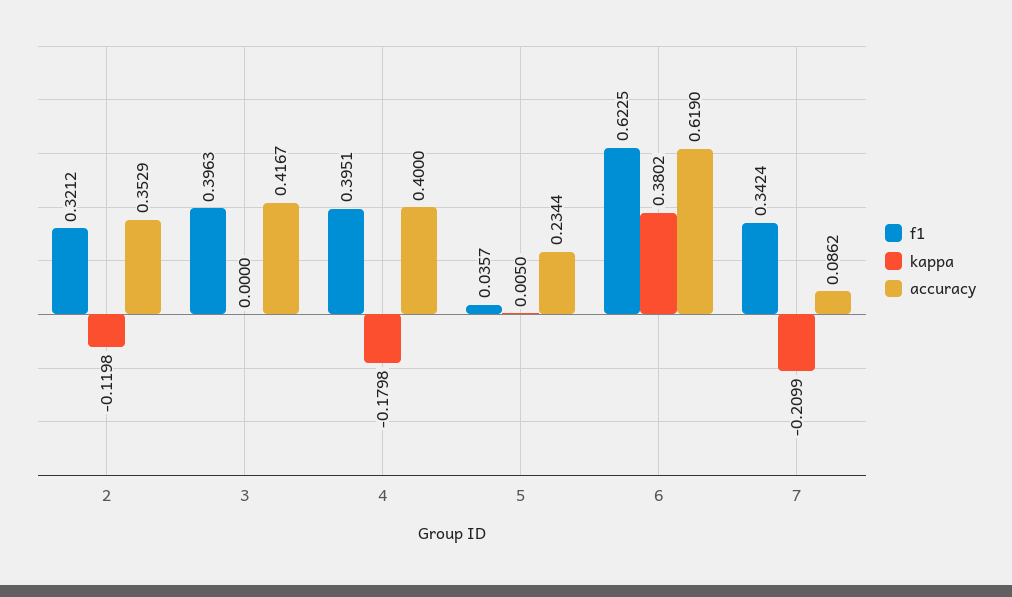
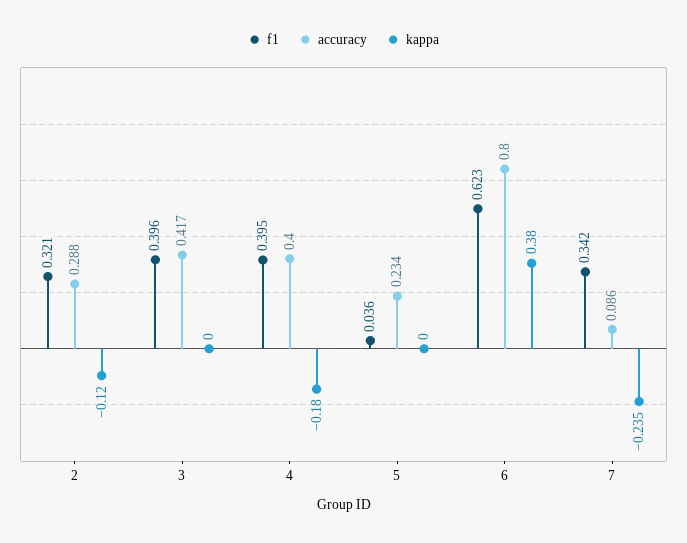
  {
    "f1": {
      "2": 0.3212,
      "3": 0.3963,
      "4": 0.3951,
      "5": 0.0357,
      "6": 0.6225,
      "7": 0.3424
    },
    "kappa": {
      "2": -0.1198,
      "3": 0,
      "4": -0.1798,
-     "5": 0.005,
+     "5": 0,
      "6": 0.3802,
-     "7": -0.2099
+     "7": -0.235
    },
    "accuracy": {
-     "2": 0.3529,
+     "2": 0.288,
      "3": 0.4167,
      "4": 0.4,
      "5": 0.2344,
-     "6": 0.619,
+     "6": 0.8,
      "7": 0.0862
    }
  }

